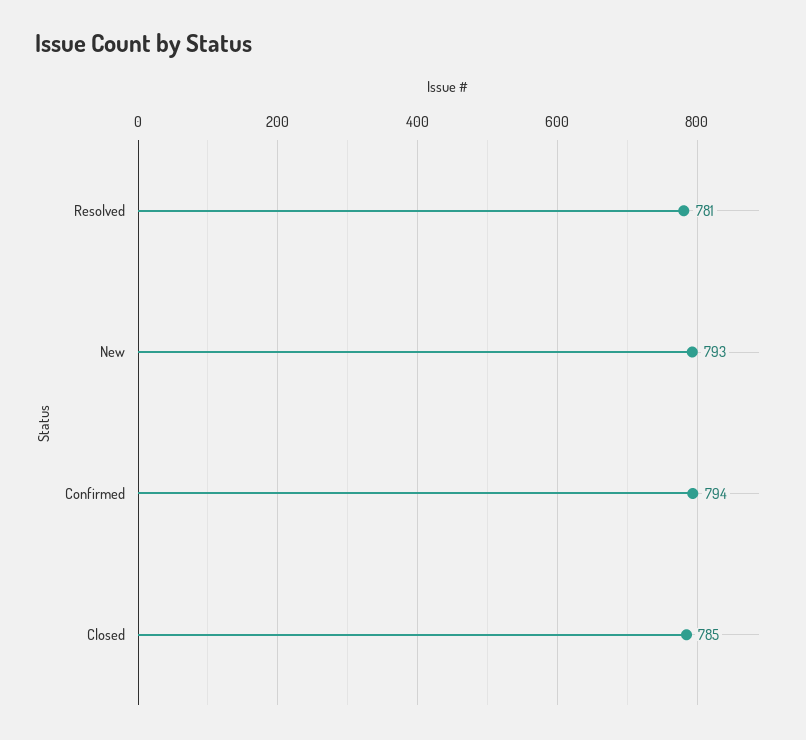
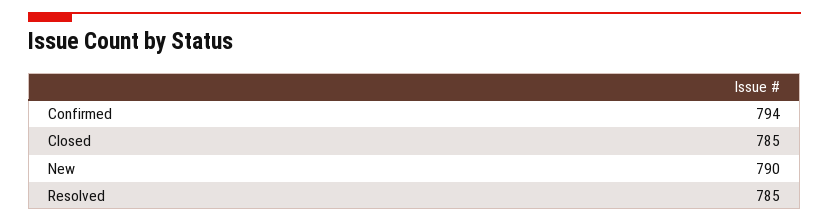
  {
-   "Resolved": 781,
+   "Resolved": 785,
-   "New": 793,
+   "New": 790,
    "Confirmed": 794,
    "Closed": 785
  }

